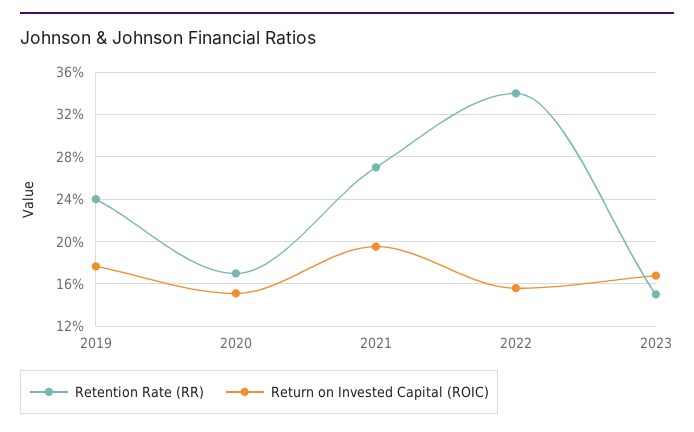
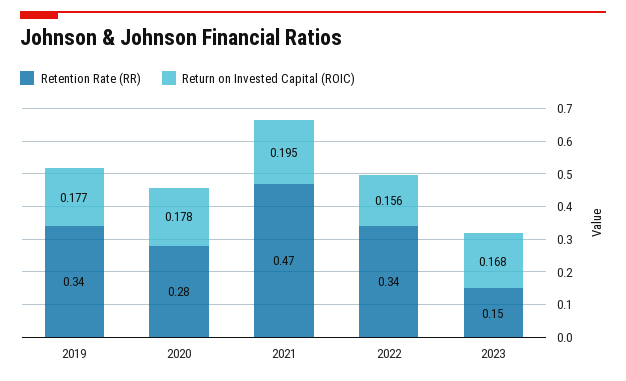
  {
    "Retention Rate (RR)": {
-     "2019": 0.24,
+     "2019": 0.34,
-     "2020": 0.17,
+     "2020": 0.28,
-     "2021": 0.27,
+     "2021": 0.47,
      "2022": 0.34,
      "2023": 0.15
    },
    "Return on Invested Capital (ROIC)": {
      "2019": 0.177,
-     "2020": 0.15,
+     "2020": 0.178,
      "2021": 0.195,
      "2022": 0.156,
      "2023": 0.168
    }
  }

